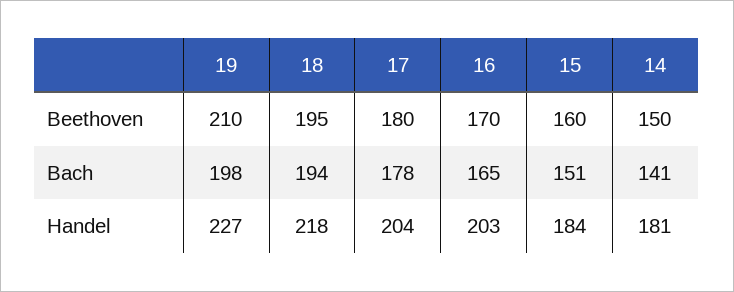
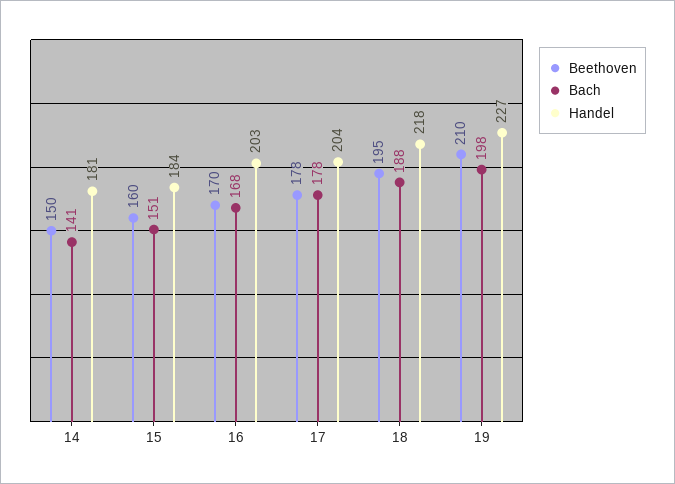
  {
    "Beethoven": {
      "19": 210,
      "18": 195,
-     "17": 180,
+     "17": 178,
      "16": 170,
      "15": 160,
      "14": 150
    },
    "Bach": {
      "19": 198,
-     "18": 194,
+     "18": 188,
      "17": 178,
-     "16": 165,
+     "16": 168,
      "15": 151,
      "14": 141
    },
    "Handel": {
      "19": 227,
      "18": 218,
      "17": 204,
      "16": 203,
      "15": 184,
      "14": 181
    }
  }

